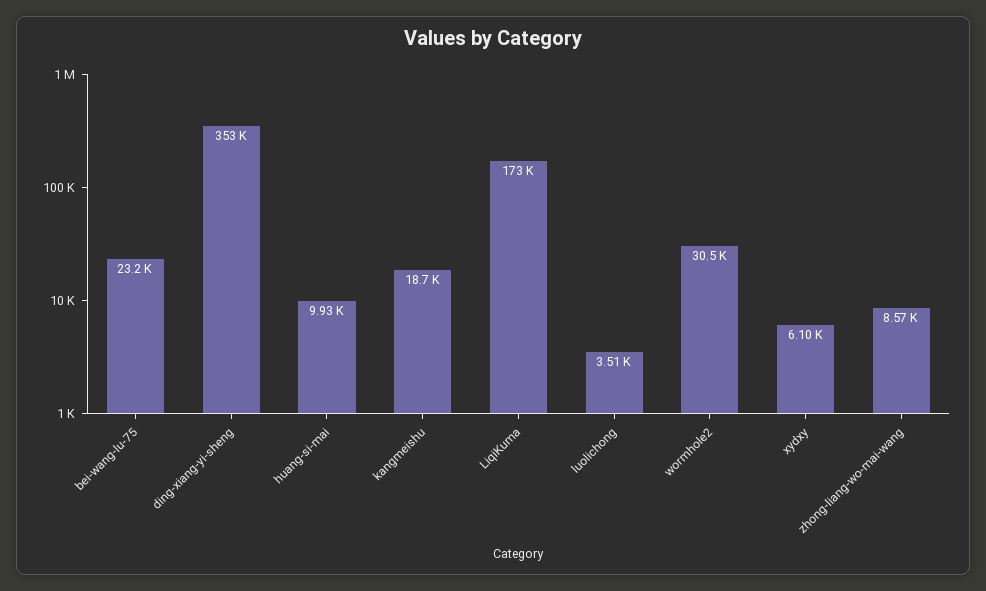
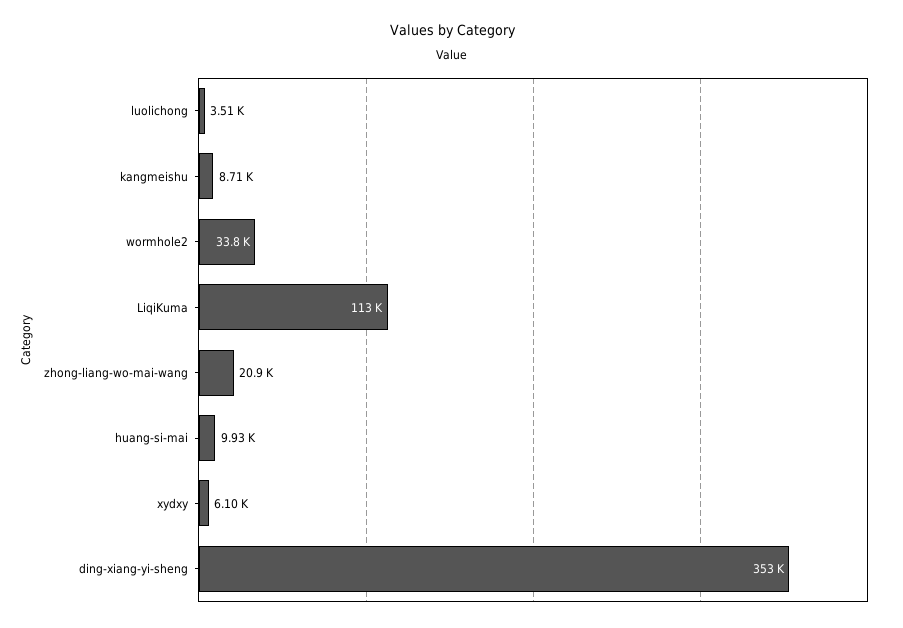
  {
-   "bei-wang-lu-75": 23200,
    "ding-xiang-yi-sheng": 353000,
    "huang-si-mai": 9930,
-   "kangmeishu": 18700,
+   "kangmeishu": 8710,
-   "LiqiKuma": 173000,
+   "LiqiKuma": 113000,
    "luolichong": 3510,
-   "wormhole2": 30500,
+   "wormhole2": 33800,
    "xydxy": 6100,
-   "zhong-liang-wo-mai-wang": 8570
+   "zhong-liang-wo-mai-wang": 20900
  }

